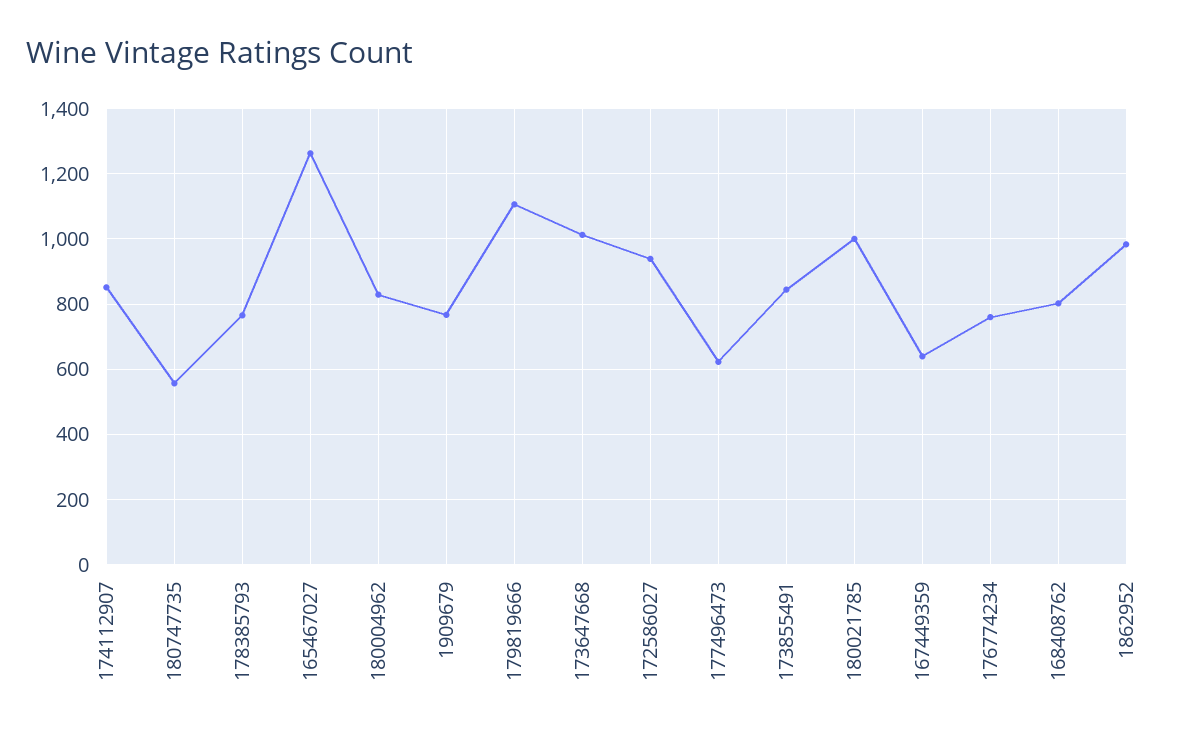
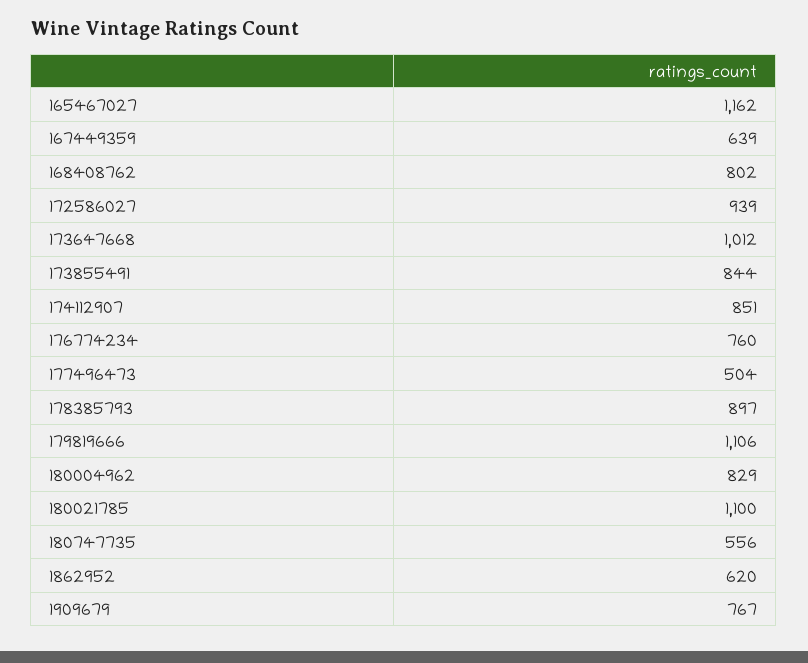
  {
    "174112907": 851,
    "180747735": 556,
-   "178385793": 760,
+   "178385793": 897,
-   "165467027": 1260,
+   "165467027": 1162,
    "180004962": 829,
    "1909679": 767,
    "179819666": 1106,
    "173647668": 1012,
    "172586027": 939,
-   "177496473": 620,
+   "177496473": 504,
    "173855491": 844,
-   "180021785": 1000,
+   "180021785": 1100,
    "167449359": 639,
    "176774234": 760,
    "168408762": 802,
-   "1862952": 980
+   "1862952": 620
  }

